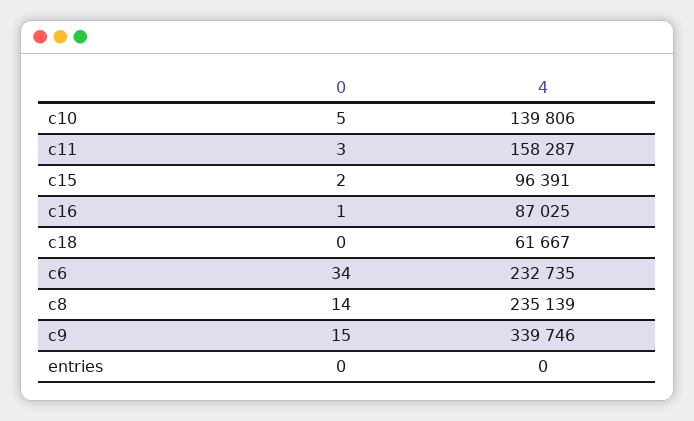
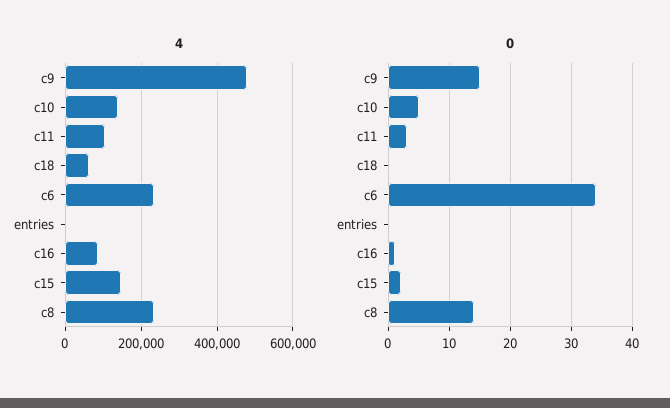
  {
    "0": {
      "c10": 5,
      "c11": 3,
      "c15": 2,
      "c16": 1,
      "c18": 0,
      "c6": 34,
      "c8": 14,
      "c9": 15,
      "entries": 0
    },
    "4": {
      "c10": 139806,
-     "c11": 158287,
+     "c11": 100000,
-     "c15": 96391,
+     "c15": 140000,
      "c16": 87025,
      "c18": 61667,
      "c6": 232735,
      "c8": 235139,
-     "c9": 339746,
+     "c9": 480000,
      "entries": 0
    }
  }

